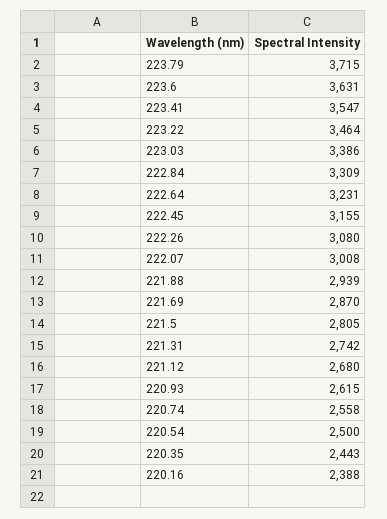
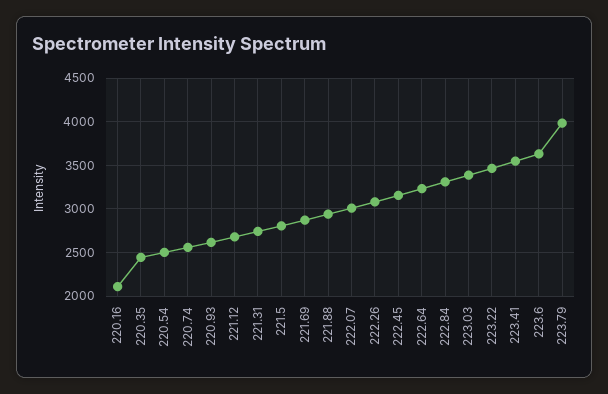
  {
-   "223.79": 3715,
+   "223.79": 4000,
    "223.6": 3631,
    "223.41": 3547,
    "223.22": 3464,
    "223.03": 3386,
    "222.84": 3309,
    "222.64": 3231,
    "222.45": 3155,
    "222.26": 3080,
    "222.07": 3008,
    "221.88": 2939,
    "221.69": 2870,
    "221.5": 2805,
    "221.31": 2742,
    "221.12": 2680,
    "220.93": 2615,
    "220.74": 2558,
    "220.54": 2500,
    "220.35": 2443,
-   "220.16": 2388
+   "220.16": 2100
  }

